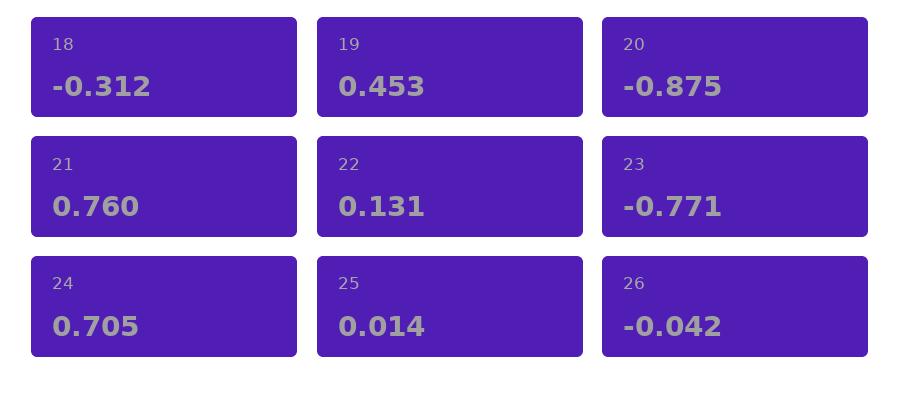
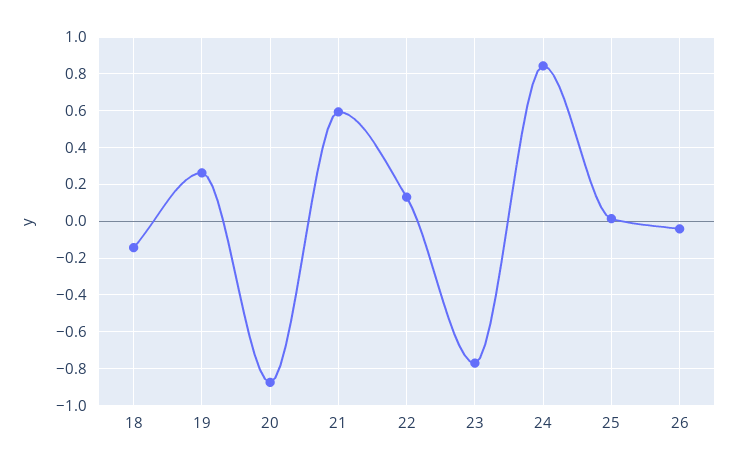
  {
-   "18": -0.312,
+   "18": -0.15,
-   "19": 0.453,
+   "19": 0.25,
    "20": -0.875,
-   "21": 0.76,
+   "21": 0.6,
    "22": 0.131,
    "23": -0.771,
-   "24": 0.705,
+   "24": 0.85,
    "25": 0.014,
    "26": -0.042
  }

